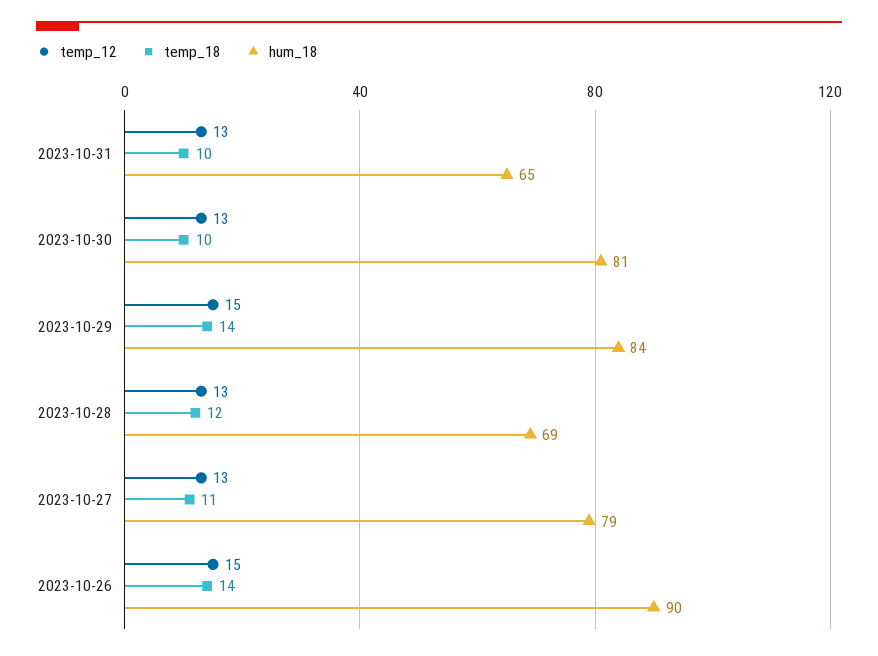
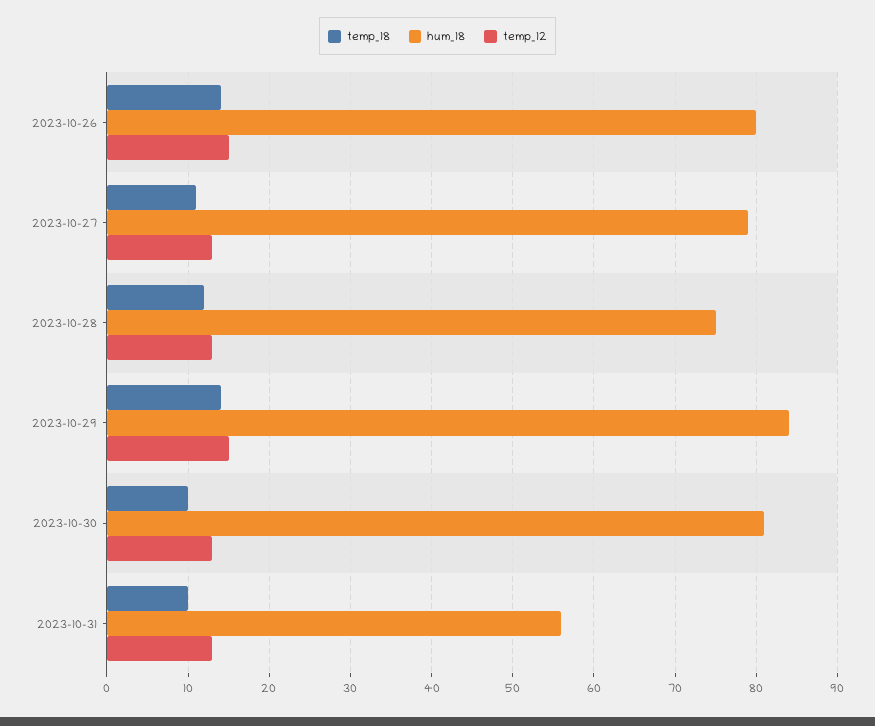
  {
    "temp_12": {
      "2023-10-31": 13,
      "2023-10-30": 13,
      "2023-10-29": 15,
      "2023-10-28": 13,
      "2023-10-27": 13,
      "2023-10-26": 15
    },
    "temp_18": {
      "2023-10-31": 10,
      "2023-10-30": 10,
      "2023-10-29": 14,
      "2023-10-28": 12,
      "2023-10-27": 11,
      "2023-10-26": 14
    },
    "hum_18": {
-     "2023-10-31": 65,
+     "2023-10-31": 56,
      "2023-10-30": 81,
      "2023-10-29": 84,
-     "2023-10-28": 69,
+     "2023-10-28": 75,
      "2023-10-27": 79,
-     "2023-10-26": 90
+     "2023-10-26": 80
    }
  }

